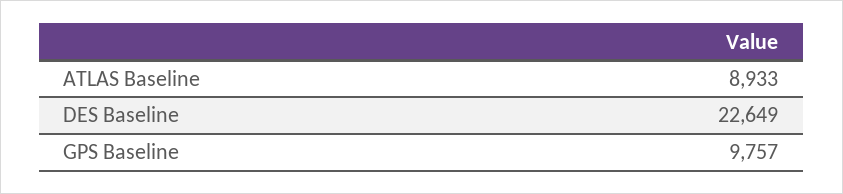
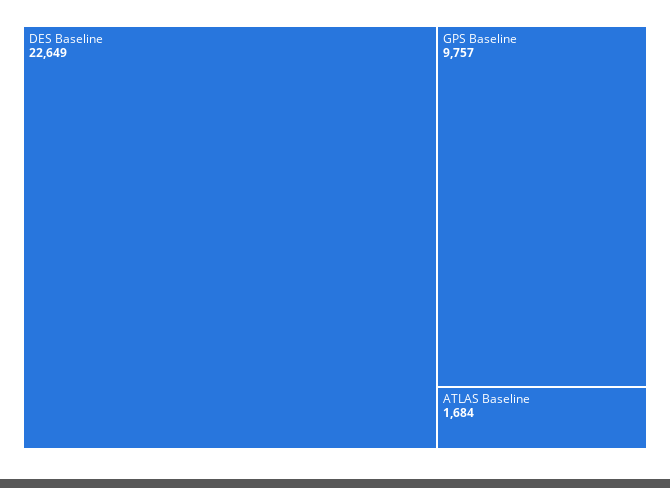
  {
-   "ATLAS Baseline": 8933,
+   "ATLAS Baseline": 1684,
    "DES Baseline": 22649,
    "GPS Baseline": 9757
  }

